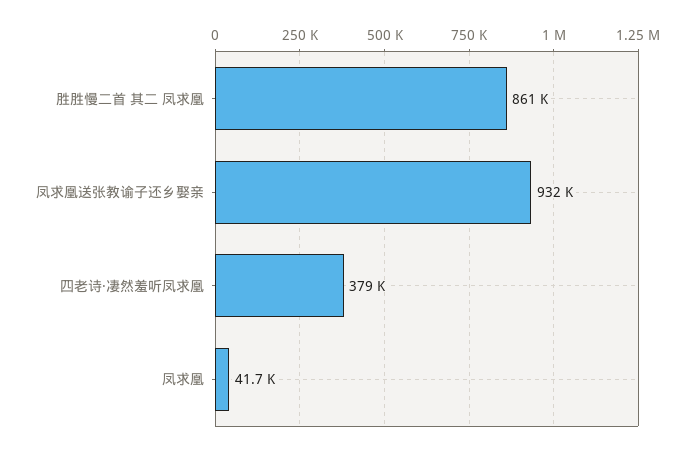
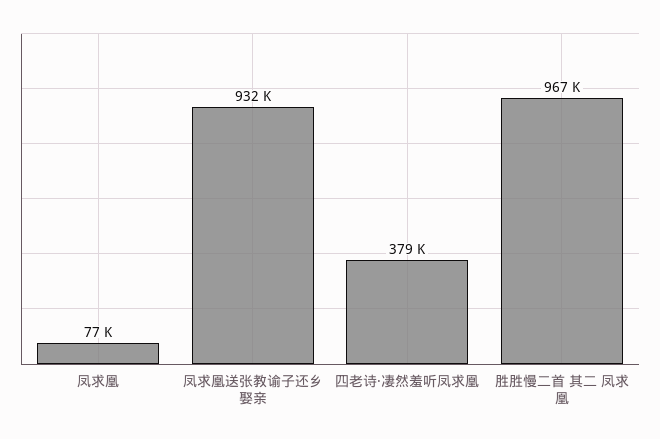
  {
-   "胜胜慢二首 其二 凤求凰": 861000,
+   "胜胜慢二首 其二 凤求凰": 967000,
    "凤求凰送张教谕子还乡娶亲": 932000,
    "四老诗·凄然羞听凤求凰": 379000,
-   "凤求凰": 41700
+   "凤求凰": 77000
  }

